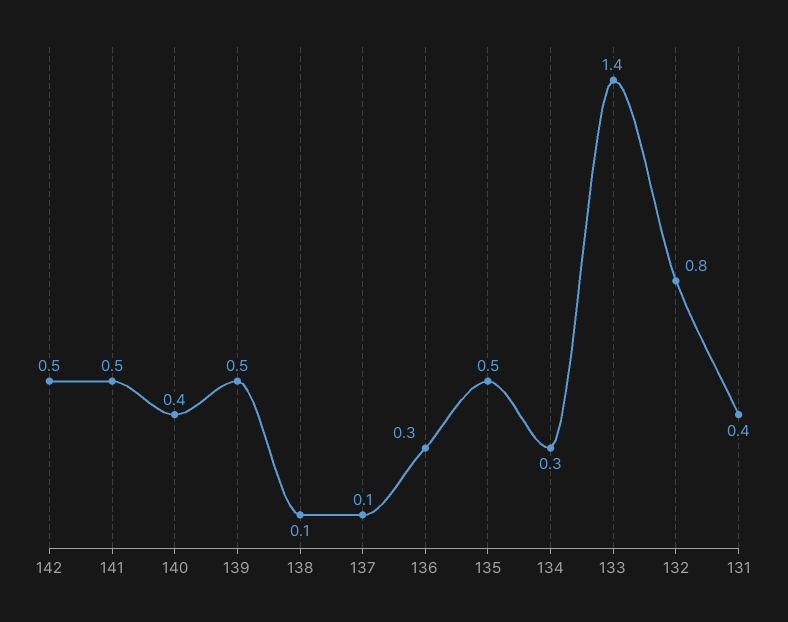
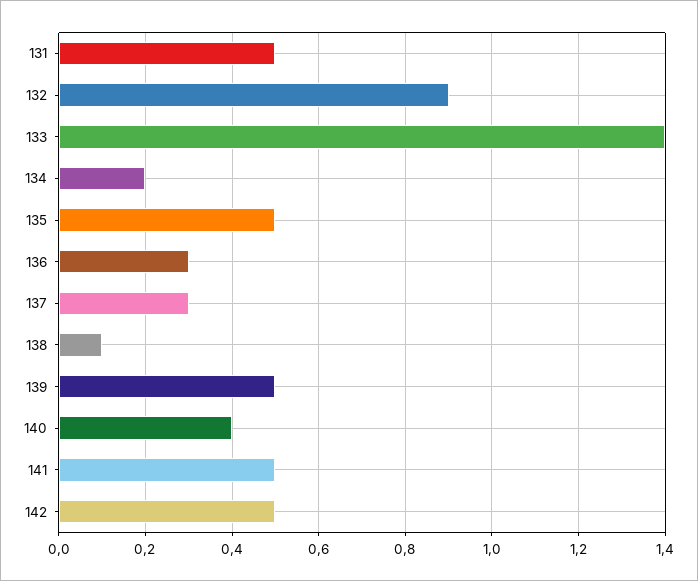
  {
    "142": 0.5,
    "141": 0.5,
    "140": 0.4,
    "139": 0.5,
    "138": 0.1,
-   "137": 0.1,
+   "137": 0.3,
    "136": 0.3,
    "135": 0.5,
-   "134": 0.3,
+   "134": 0.2,
    "133": 1.4,
-   "132": 0.8,
+   "132": 0.9,
-   "131": 0.4
+   "131": 0.5
  }

